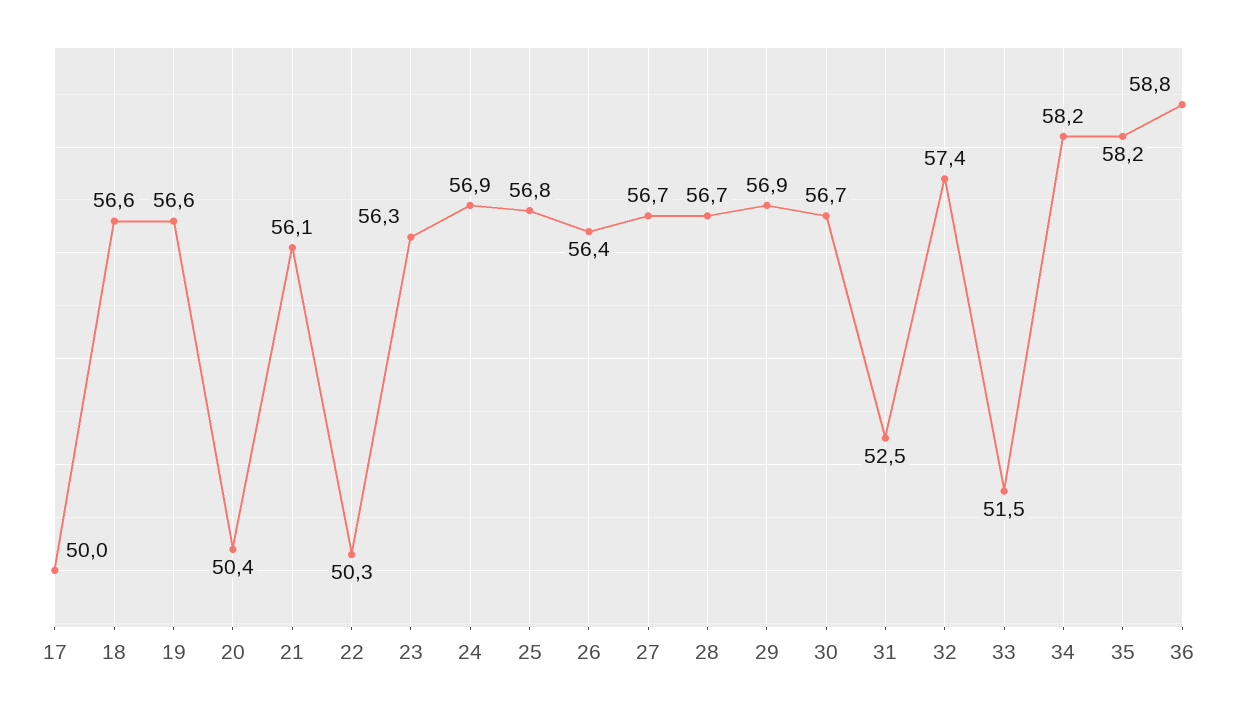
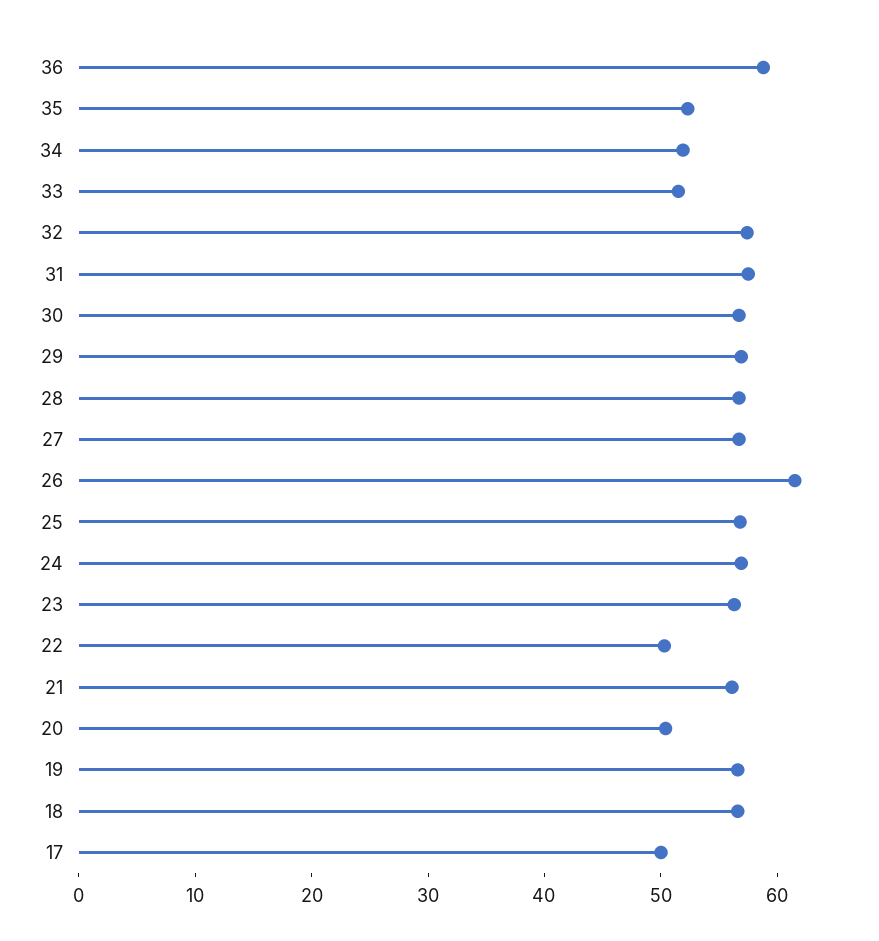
  {
    "17": 50,
    "18": 56.6,
    "19": 56.6,
    "20": 50.4,
    "21": 56.1,
    "22": 50.3,
    "23": 56.3,
    "24": 56.9,
    "25": 56.8,
-   "26": 56.4,
+   "26": 62,
    "27": 56.7,
    "28": 56.7,
    "29": 56.9,
    "30": 56.7,
-   "31": 52.5,
+   "31": 58,
    "32": 57.4,
    "33": 51.5,
-   "34": 58.2,
+   "34": 52,
-   "35": 58.2,
+   "35": 52,
    "36": 58.8
  }

